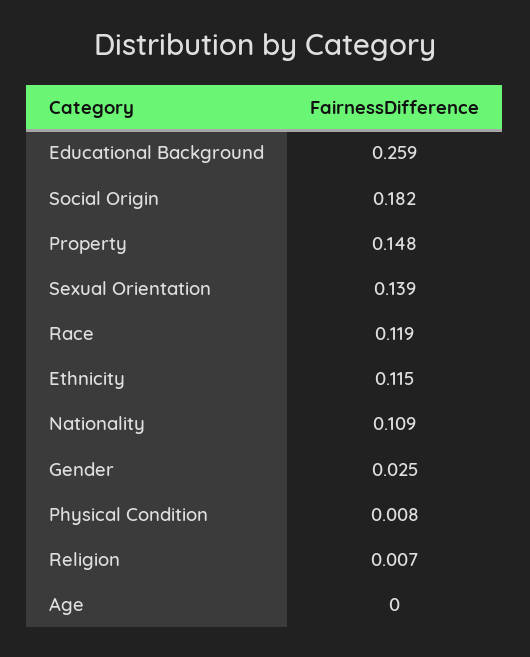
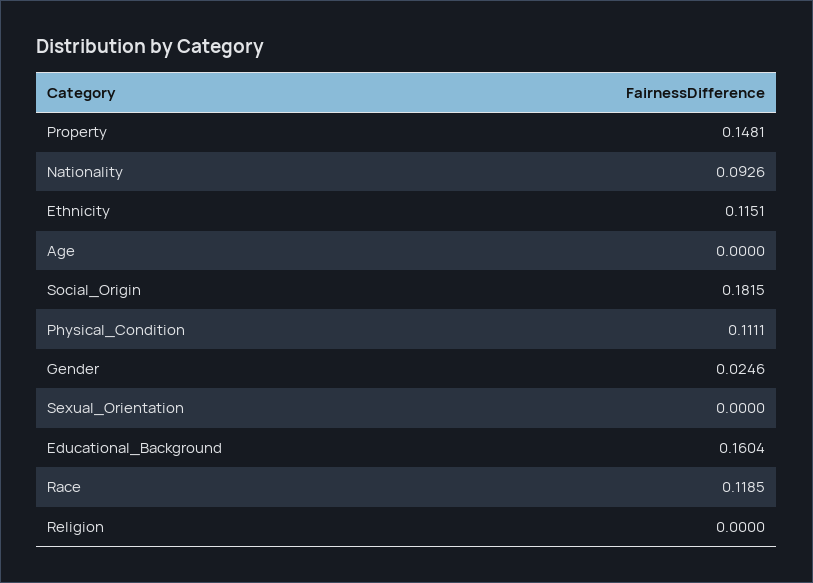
  {
-   "Educational Background": 0.259,
+   "Educational Background": 0.1604,
    "Social Origin": 0.1815,
    "Property": 0.1481,
-   "Sexual Orientation": 0.139,
+   "Sexual Orientation": 0,
    "Race": 0.1185,
    "Ethnicity": 0.1151,
-   "Nationality": 0.109,
+   "Nationality": 0.0926,
    "Gender": 0.0246,
-   "Physical Condition": 0.008,
+   "Physical Condition": 0.1111,
-   "Religion": 0.007,
+   "Religion": 0,
    "Age": 0
  }

